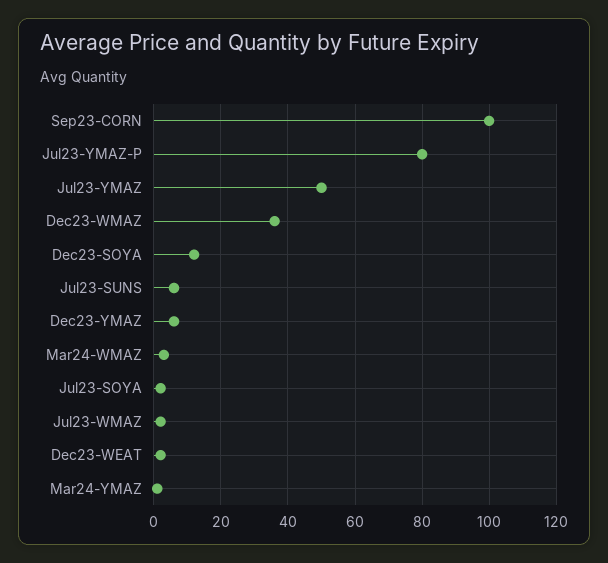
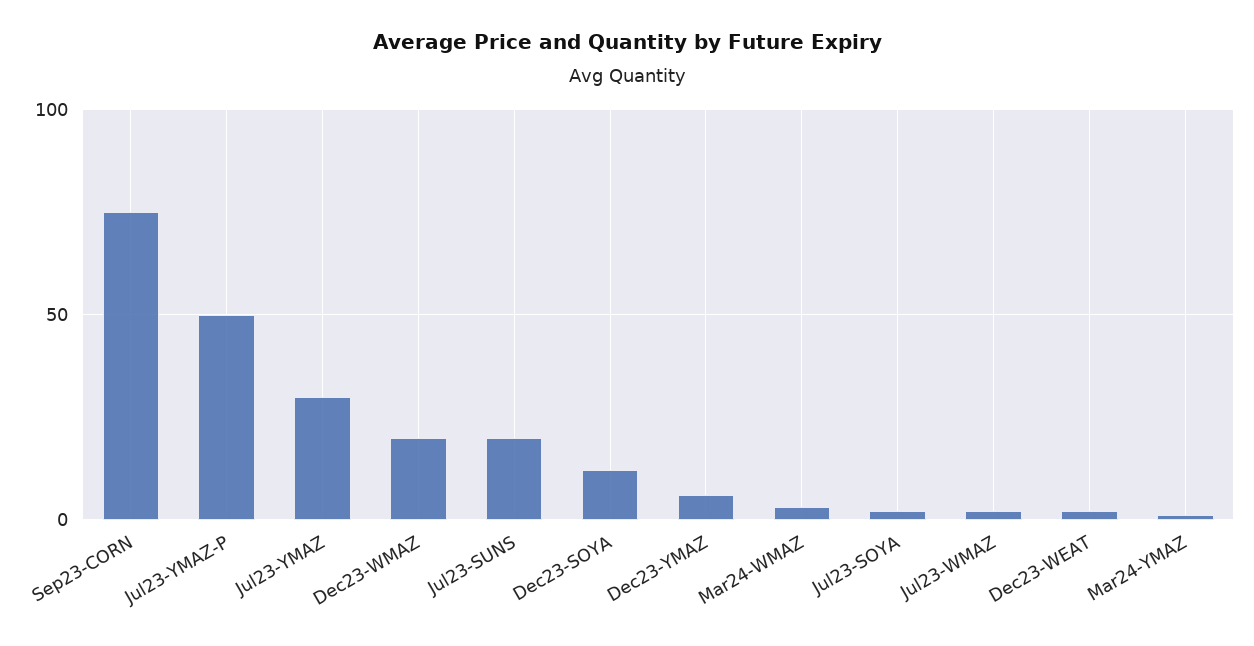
  {
-   "Sep23-CORN": 100,
+   "Sep23-CORN": 75,
-   "Jul23-YMAZ-P": 80,
+   "Jul23-YMAZ-P": 50,
-   "Jul23-YMAZ": 50,
+   "Jul23-YMAZ": 30,
-   "Dec23-WMAZ": 35,
+   "Dec23-WMAZ": 20,
    "Dec23-SOYA": 10,
-   "Jul23-SUNS": 5,
+   "Jul23-SUNS": 20,
    "Dec23-YMAZ": 5,
    "Mar24-WMAZ": 5,
    "Jul23-SOYA": 0,
    "Jul23-WMAZ": 0,
    "Dec23-WEAT": 0,
    "Mar24-YMAZ": 0
  }

